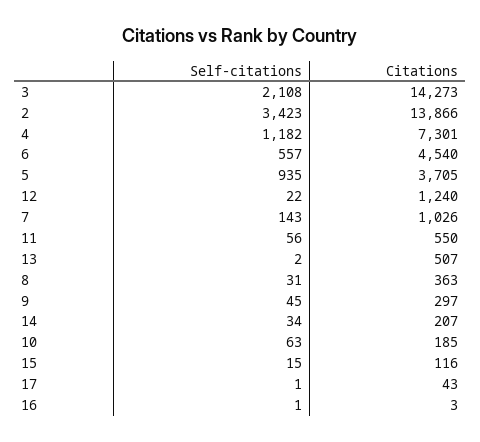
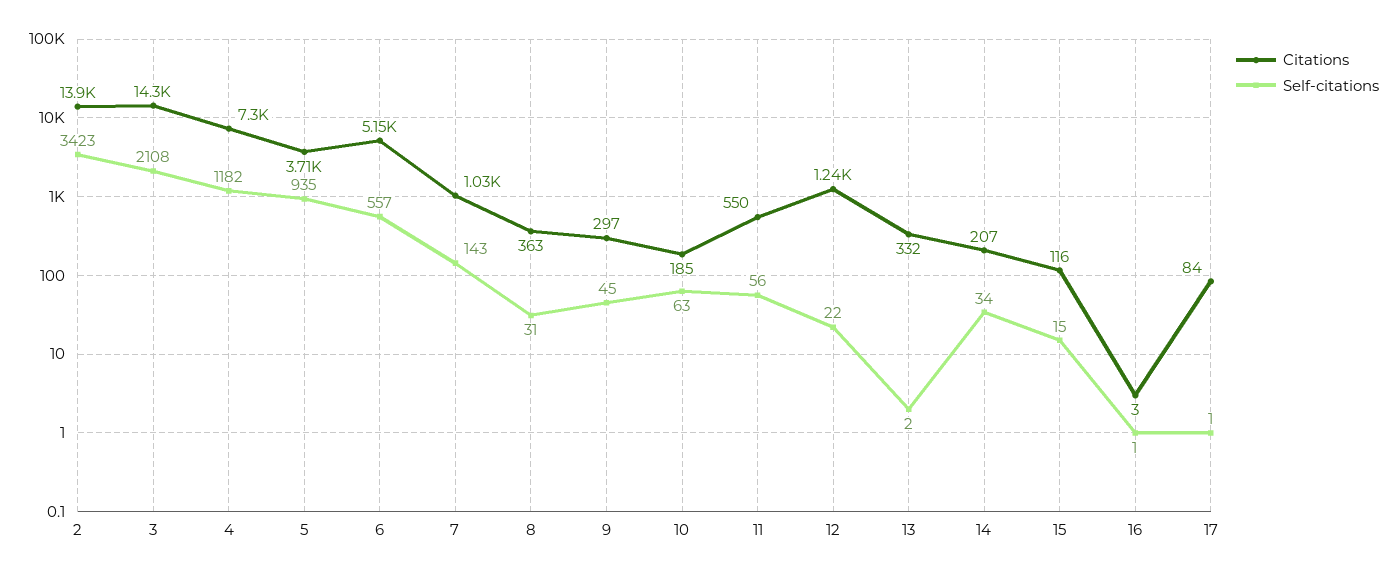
  {
    "Self-citations": {
      "3": 2108,
      "2": 3423,
      "4": 1182,
      "6": 557,
      "5": 935,
      "12": 22,
      "7": 143,
      "11": 56,
      "13": 2,
      "8": 31,
      "9": 45,
      "14": 34,
      "10": 63,
      "15": 15,
      "17": 1,
      "16": 1
    },
    "Citations": {
      "3": 14273,
      "2": 13866,
      "4": 7301,
-     "6": 4540,
+     "6": 5150,
      "5": 3705,
      "12": 1240,
      "7": 1026,
      "11": 550,
-     "13": 507,
+     "13": 332,
      "8": 363,
      "9": 297,
      "14": 207,
      "10": 185,
      "15": 116,
-     "17": 43,
+     "17": 84,
      "16": 3
    }
  }

